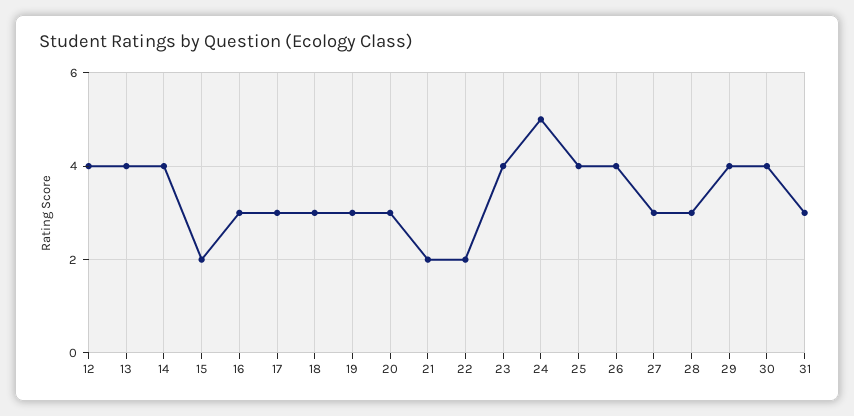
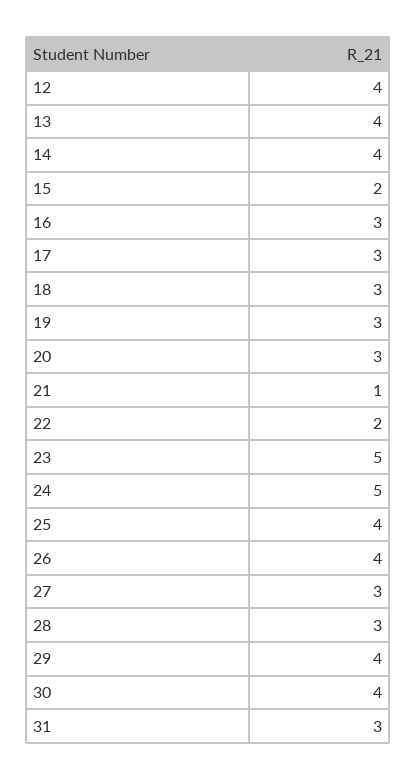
  {
    "12": 4,
    "13": 4,
    "14": 4,
    "15": 2,
    "16": 3,
    "17": 3,
    "18": 3,
    "19": 3,
    "20": 3,
-   "21": 2,
+   "21": 1,
    "22": 2,
-   "23": 4,
+   "23": 5,
    "24": 5,
    "25": 4,
    "26": 4,
    "27": 3,
    "28": 3,
    "29": 4,
    "30": 4,
    "31": 3
  }

